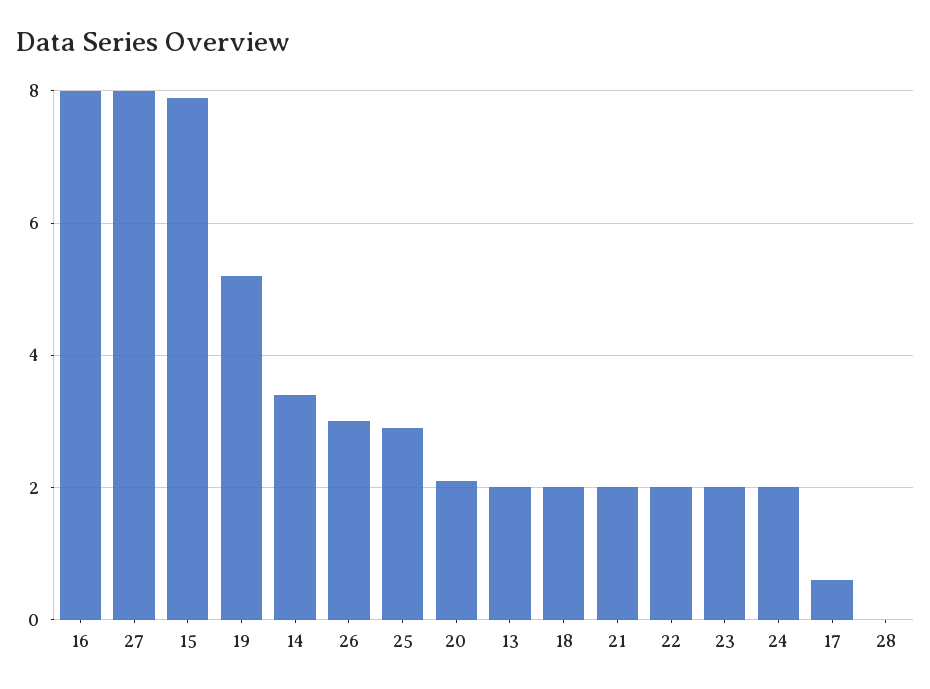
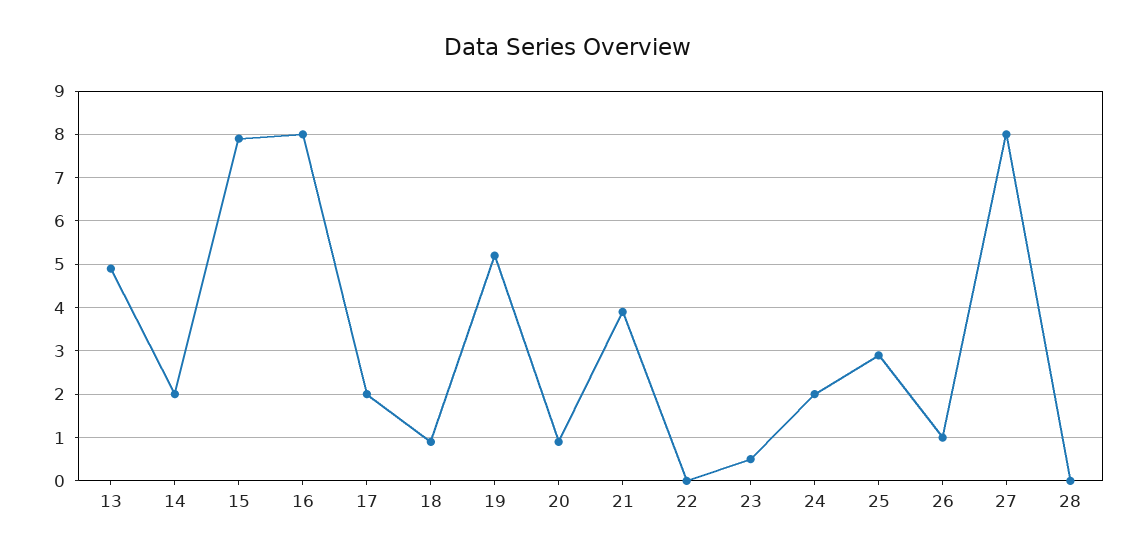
  {
    "16": 8,
    "27": 8,
    "15": 8,
    "19": 5,
-   "14": 3.5,
+   "14": 2,
-   "26": 3,
+   "26": 1,
    "25": 3,
-   "20": 2,
+   "20": 1,
-   "13": 2,
+   "13": 5,
-   "18": 2,
+   "18": 1,
-   "21": 2,
+   "21": 4,
-   "22": 2,
+   "22": 0,
-   "23": 2,
+   "23": 0.5,
    "24": 2,
-   "17": 0.5,
+   "17": 2,
    "28": 0
  }

